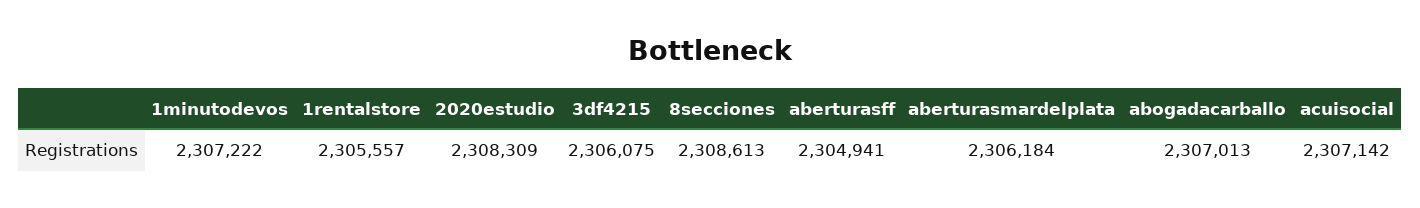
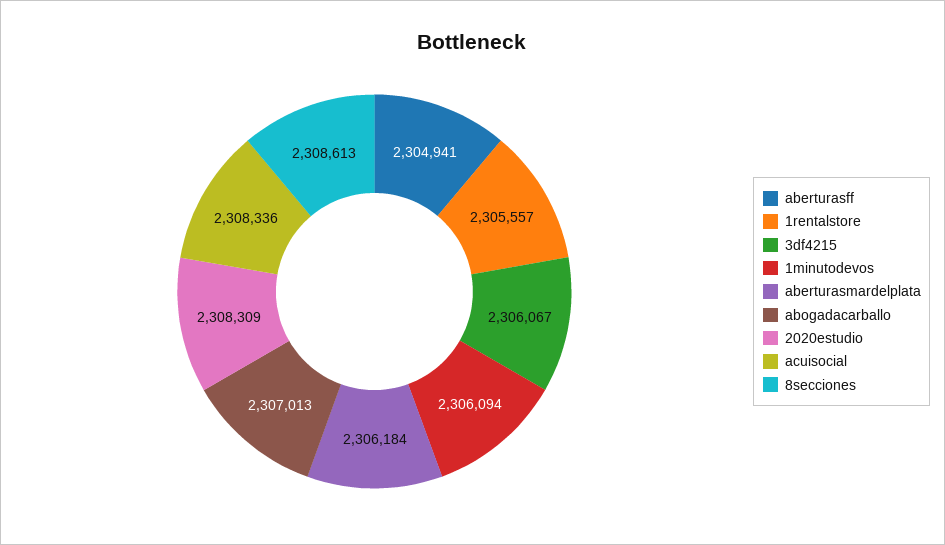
  {
-   "1minutodevos": 2307222,
+   "1minutodevos": 2306094,
    "1rentalstore": 2305557,
    "2020estudio": 2308309,
-   "3df4215": 2306075,
+   "3df4215": 2306067,
    "8secciones": 2308613,
    "aberturasff": 2304941,
    "aberturasmardelplata": 2306184,
    "abogadacarballo": 2307013,
-   "acuisocial": 2307142
+   "acuisocial": 2308336
  }

